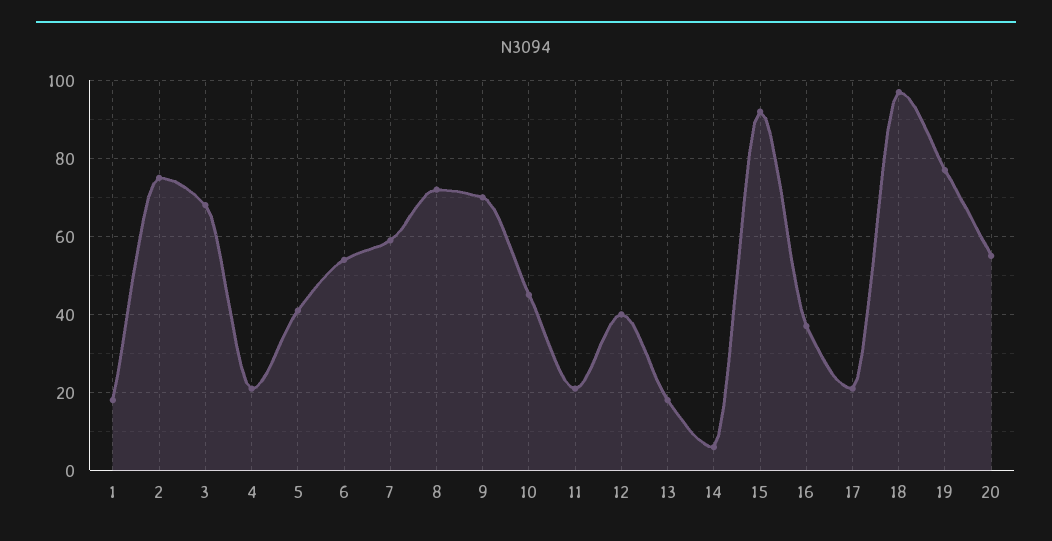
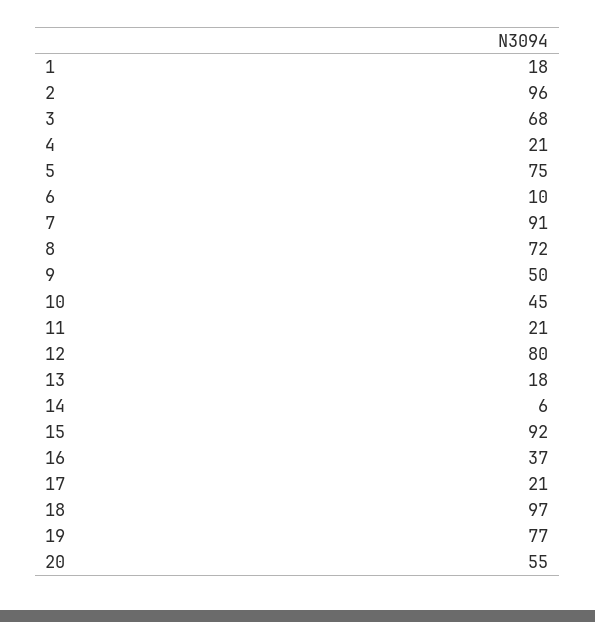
  {
    "1": 18,
-   "2": 75,
+   "2": 96,
    "3": 68,
    "4": 21,
-   "5": 40,
+   "5": 75,
-   "6": 55,
+   "6": 10,
-   "7": 60,
+   "7": 91,
    "8": 72,
-   "9": 70,
+   "9": 50,
    "10": 45,
    "11": 21,
-   "12": 40,
+   "12": 80,
    "13": 18,
    "14": 6,
    "15": 92,
    "16": 37,
    "17": 21,
    "18": 97,
    "19": 77,
    "20": 55
  }

